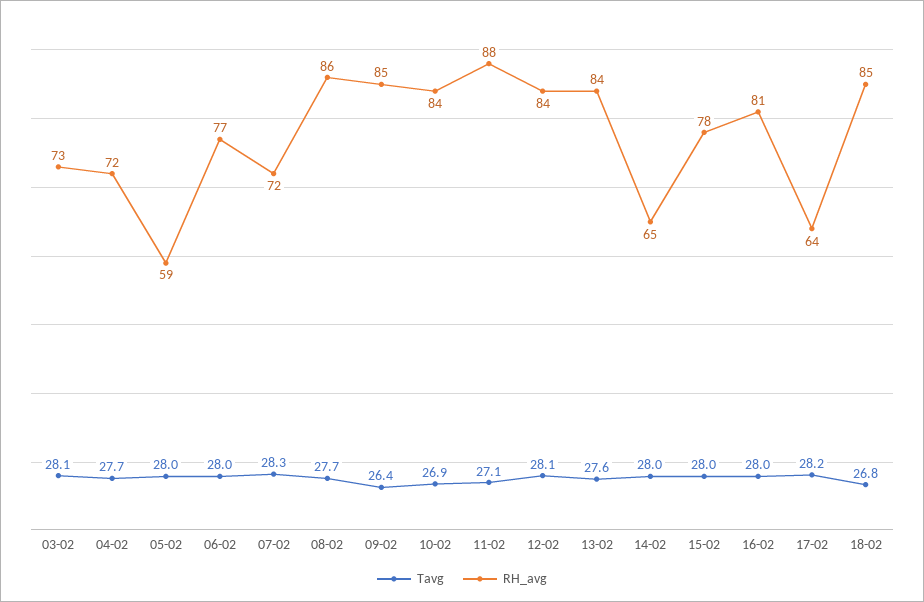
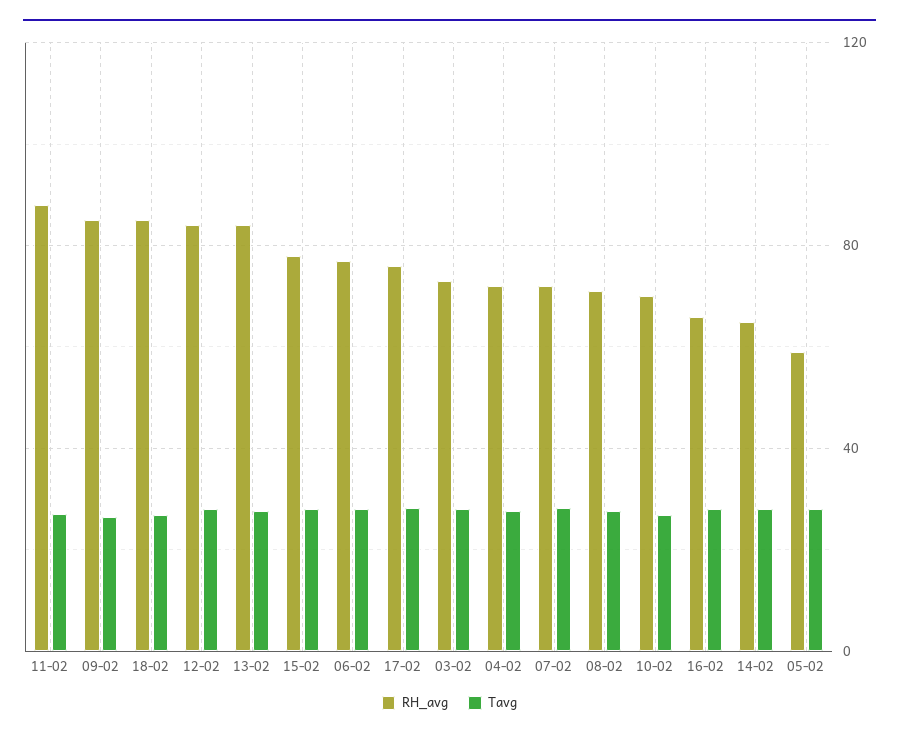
  {
    "Tavg": {
      "03-02": 28.1,
      "04-02": 27.7,
      "05-02": 28,
      "06-02": 28,
      "07-02": 28.3,
      "08-02": 27.7,
      "09-02": 26.4,
      "10-02": 26.9,
      "11-02": 27.1,
      "12-02": 28.1,
      "13-02": 27.6,
      "14-02": 28,
      "15-02": 28,
      "16-02": 28,
      "17-02": 28.2,
      "18-02": 26.8
    },
    "RH_avg": {
      "03-02": 73,
      "04-02": 72,
      "05-02": 59,
      "06-02": 77,
      "07-02": 72,
-     "08-02": 86,
+     "08-02": 70,
      "09-02": 85,
-     "10-02": 84,
+     "10-02": 70,
      "11-02": 88,
      "12-02": 84,
      "13-02": 84,
      "14-02": 65,
      "15-02": 78,
-     "16-02": 81,
+     "16-02": 65,
-     "17-02": 64,
+     "17-02": 75,
      "18-02": 85
    }
  }

